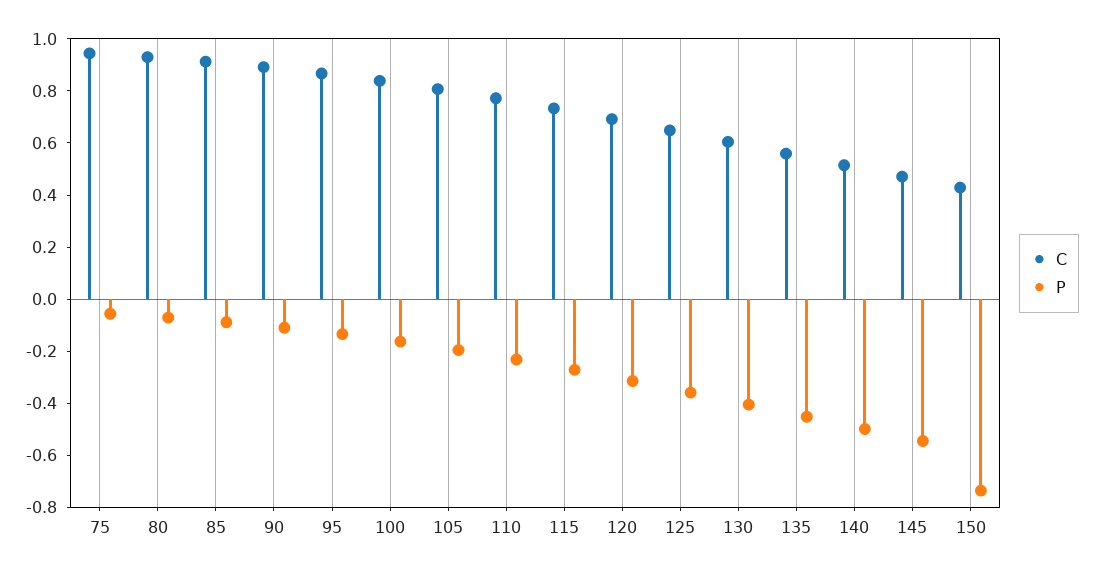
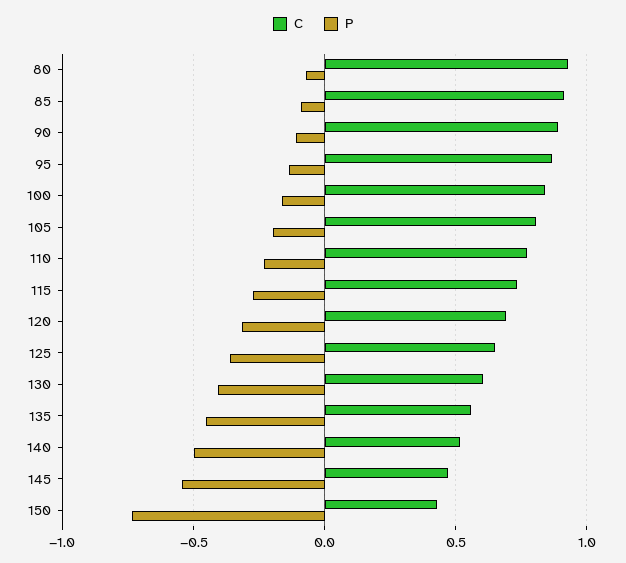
  {
    "C": {
-     "75": 0.95,
      "80": 0.95,
      "85": 0.9,
      "90": 0.9,
      "95": 0.85,
      "100": 0.85,
      "105": 0.8,
      "110": 0.75,
      "115": 0.75,
      "120": 0.7,
      "125": 0.65,
      "130": 0.6,
      "135": 0.55,
      "140": 0.5,
      "145": 0.45,
      "150": 0.45
    },
    "P": {
-     "75": -0.05,
      "80": -0.05,
      "85": -0.1,
      "90": -0.1,
      "95": -0.15,
      "100": -0.15,
      "105": -0.2,
      "110": -0.25,
      "115": -0.25,
      "120": -0.3,
      "125": -0.35,
      "130": -0.4,
      "135": -0.45,
      "140": -0.5,
      "145": -0.55,
      "150": -0.75
    }
  }

